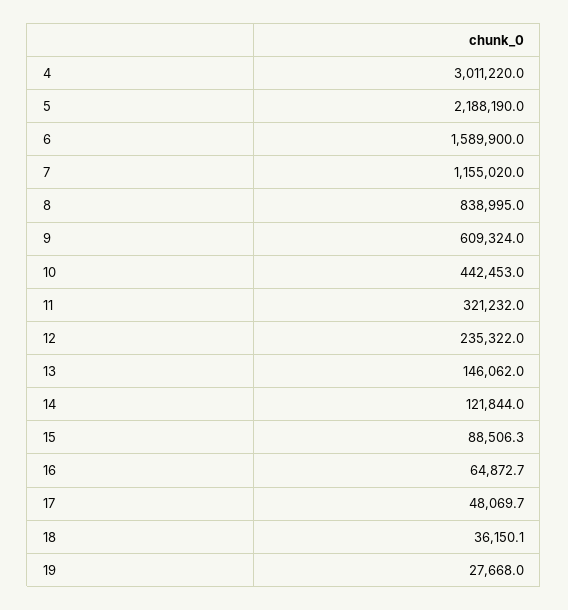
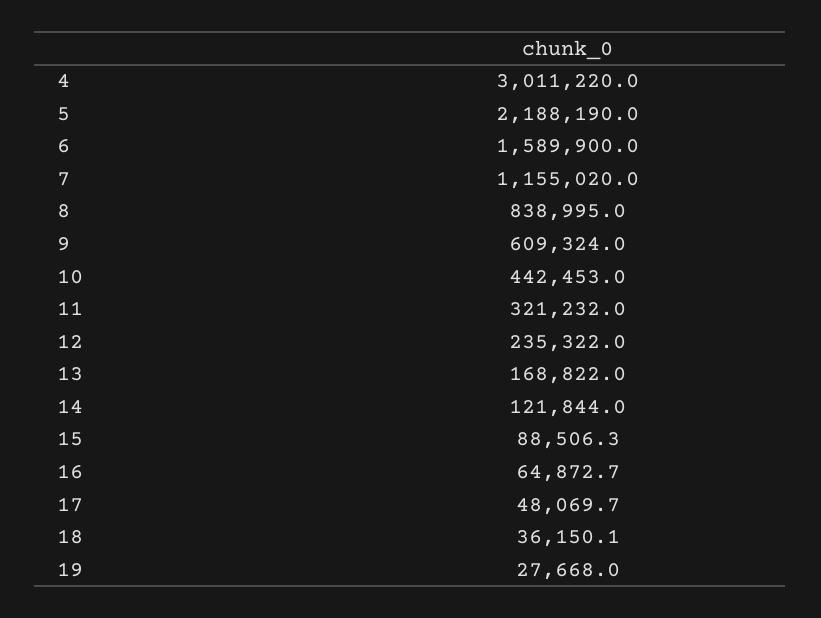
  {
    "4": 3011220,
    "5": 2188190,
    "6": 1589900,
    "7": 1155020,
    "8": 838995,
    "9": 609324,
    "10": 442453,
    "11": 321232,
    "12": 235322,
-   "13": 146062,
+   "13": 168822,
    "14": 121844,
    "15": 88506.3,
    "16": 64872.7,
    "17": 48069.7,
    "18": 36150.1,
    "19": 27668
  }

